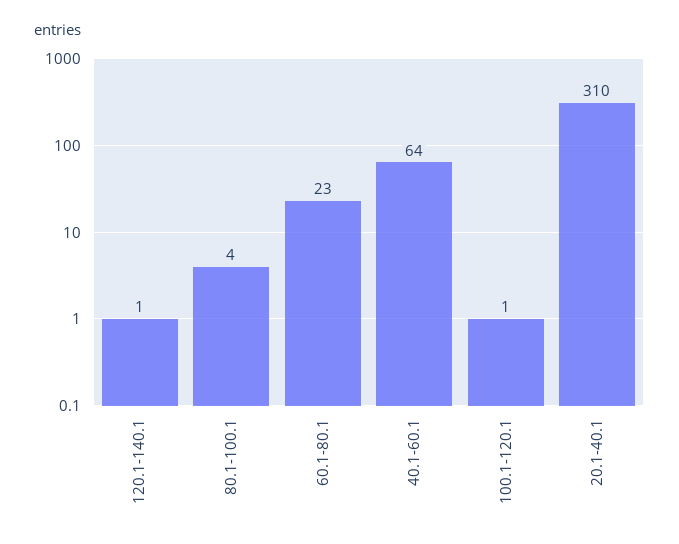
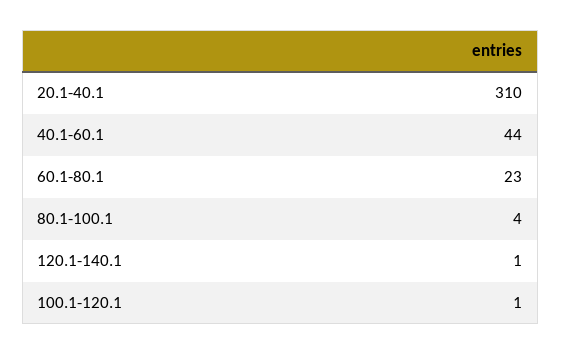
  {
    "120.1-140.1": 1,
    "80.1-100.1": 4,
    "60.1-80.1": 23,
-   "40.1-60.1": 64,
+   "40.1-60.1": 44,
    "100.1-120.1": 1,
    "20.1-40.1": 310
  }

